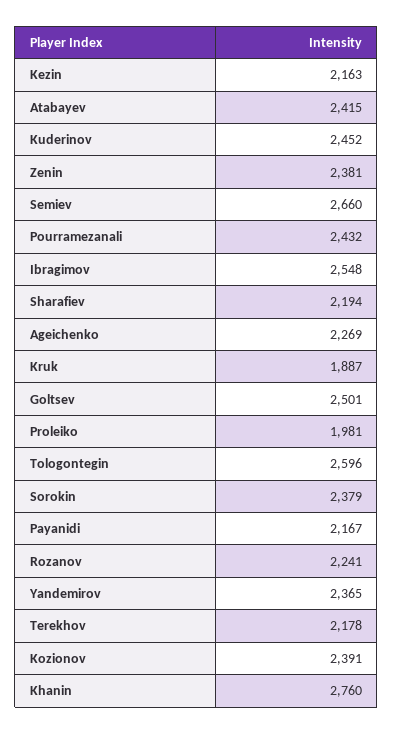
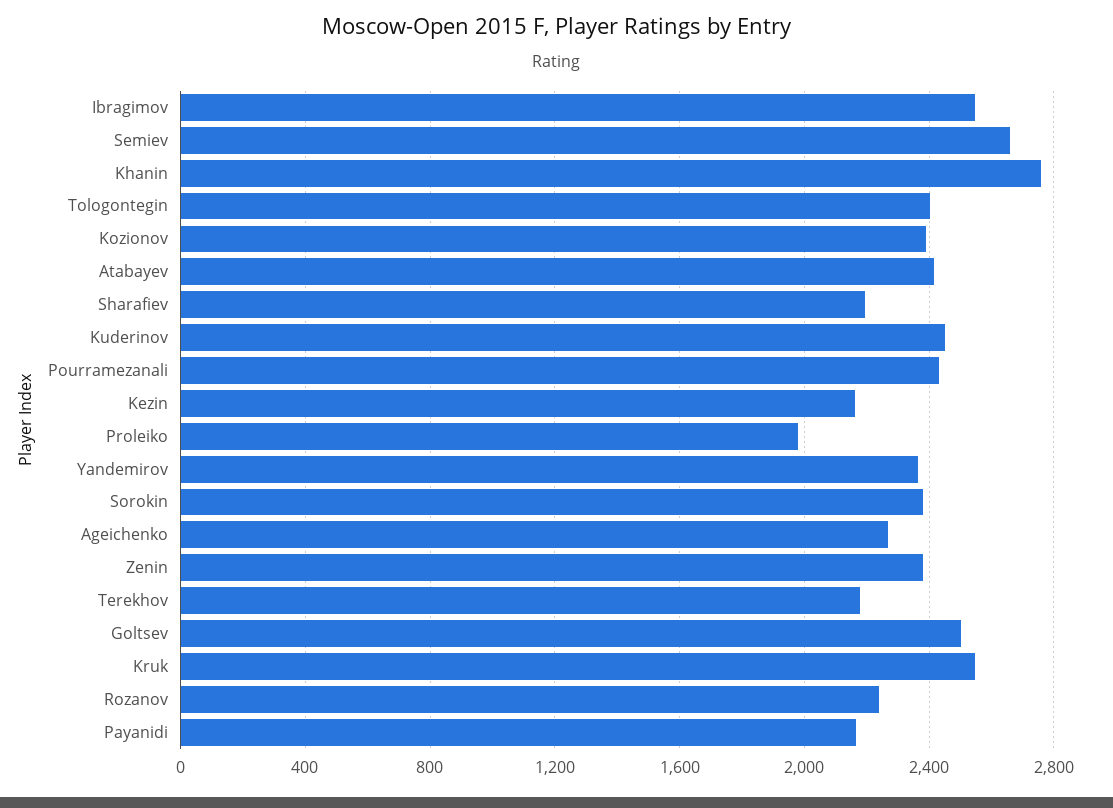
  {
    "Kezin": 2163,
    "Atabayev": 2415,
    "Kuderinov": 2452,
    "Zenin": 2381,
    "Semiev": 2660,
    "Pourramezanali": 2432,
    "Ibragimov": 2548,
    "Sharafiev": 2194,
    "Ageichenko": 2269,
-   "Kruk": 1887,
+   "Kruk": 2550,
    "Goltsev": 2501,
    "Proleiko": 1981,
-   "Tologontegin": 2596,
+   "Tologontegin": 2400,
    "Sorokin": 2379,
    "Payanidi": 2167,
    "Rozanov": 2241,
    "Yandemirov": 2365,
    "Terekhov": 2178,
    "Kozionov": 2391,
    "Khanin": 2760
  }

